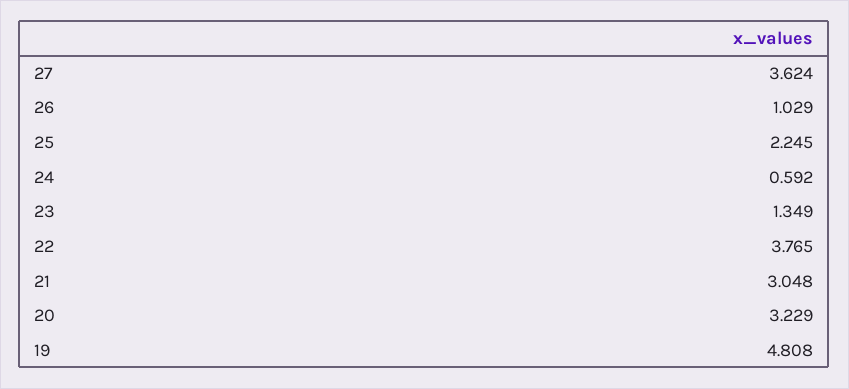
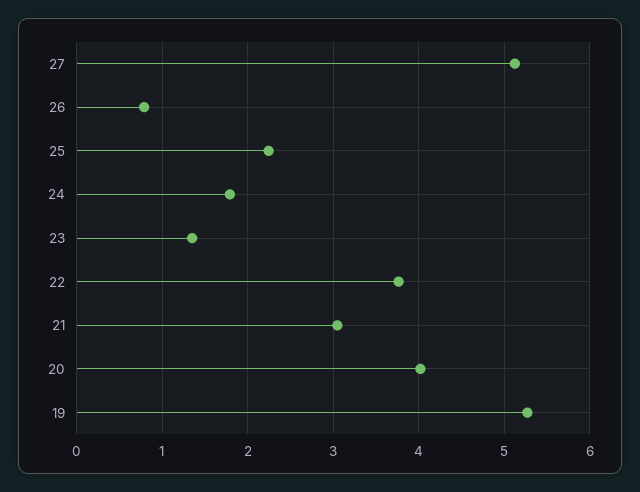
  {
-   "27": 3.624,
+   "27": 5.1,
-   "26": 1.029,
+   "26": 0.8,
    "25": 2.245,
-   "24": 0.592,
+   "24": 1.8,
    "23": 1.349,
    "22": 3.765,
    "21": 3.048,
-   "20": 3.229,
+   "20": 4,
-   "19": 4.808
+   "19": 5.3
  }

